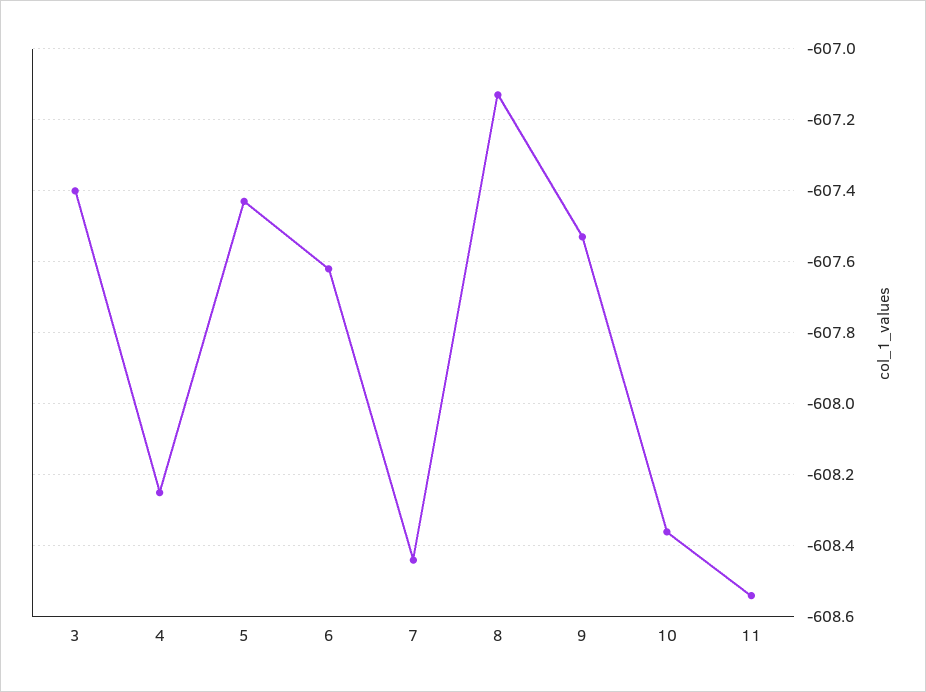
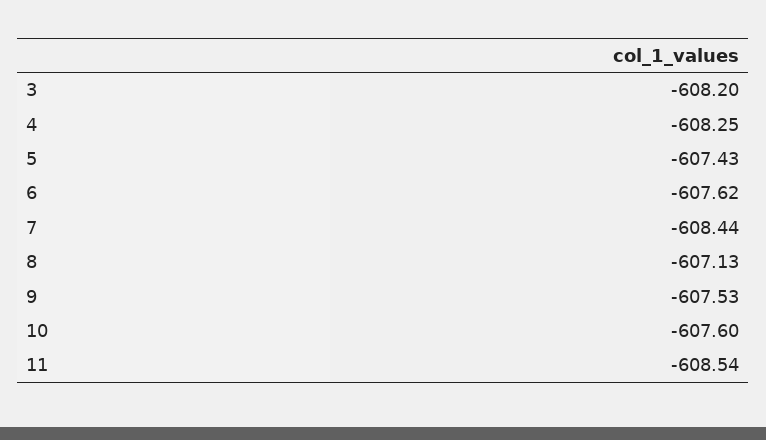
  {
-   "3": -607.4,
+   "3": -608.2,
    "4": -608.25,
    "5": -607.43,
    "6": -607.62,
    "7": -608.44,
    "8": -607.13,
    "9": -607.53,
-   "10": -608.35,
+   "10": -607.6,
    "11": -608.54
  }

